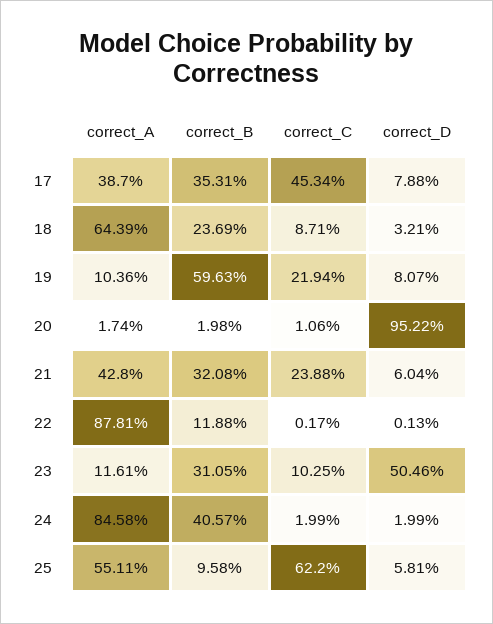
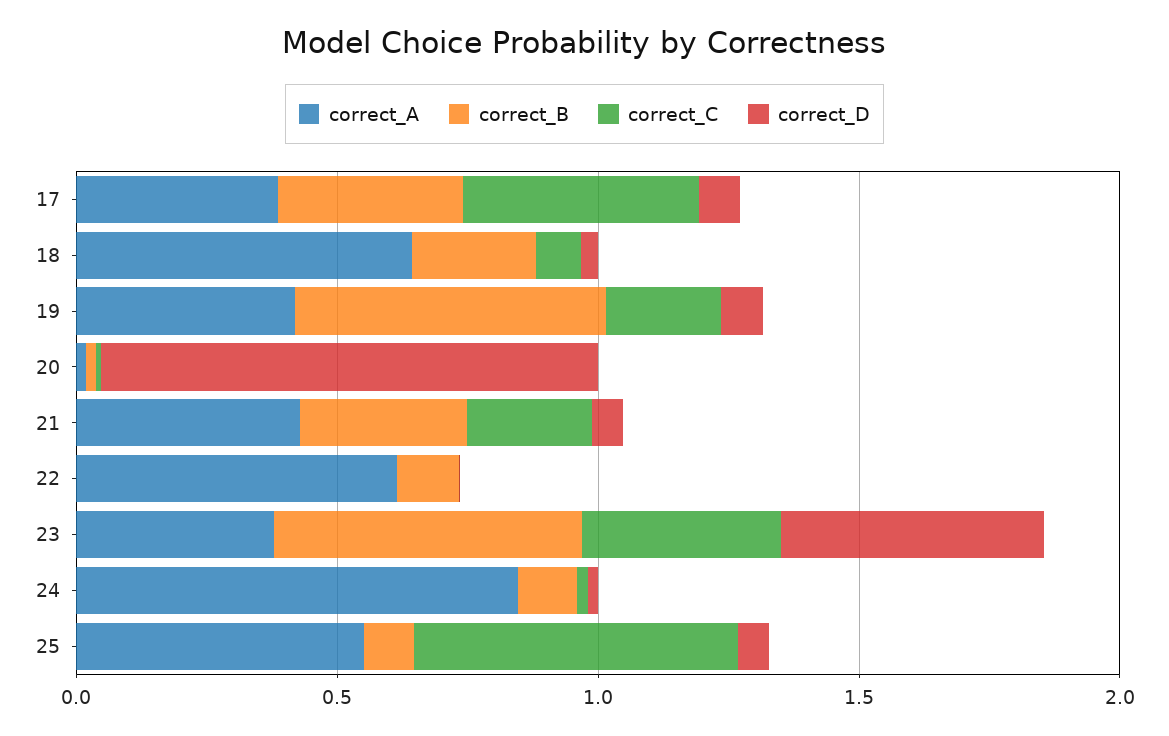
  {
    "correct_A": {
      "17": 0.387,
      "18": 0.6439,
-     "19": 0.1036,
+     "19": 0.4,
      "20": 0.0174,
      "21": 0.428,
-     "22": 0.8781,
+     "22": 0.6,
-     "23": 0.1161,
+     "23": 0.4,
      "24": 0.8458,
      "25": 0.5511
    },
    "correct_B": {
      "17": 0.3531,
      "18": 0.2369,
      "19": 0.5963,
      "20": 0.0198,
      "21": 0.3208,
      "22": 0.1188,
-     "23": 0.3105,
+     "23": 0.6,
-     "24": 0.4057,
+     "24": 0.1,
      "25": 0.0958
    },
    "correct_C": {
      "17": 0.4534,
      "18": 0.0871,
      "19": 0.2194,
      "20": 0.0106,
      "21": 0.2388,
      "22": 0.0017,
-     "23": 0.1025,
+     "23": 0.4,
      "24": 0.0199,
      "25": 0.622
    },
    "correct_D": {
      "17": 0.0788,
      "18": 0.0321,
      "19": 0.0807,
      "20": 0.9522,
      "21": 0.0604,
      "22": 0.0013,
      "23": 0.5046,
      "24": 0.0199,
      "25": 0.0581
    }
  }

